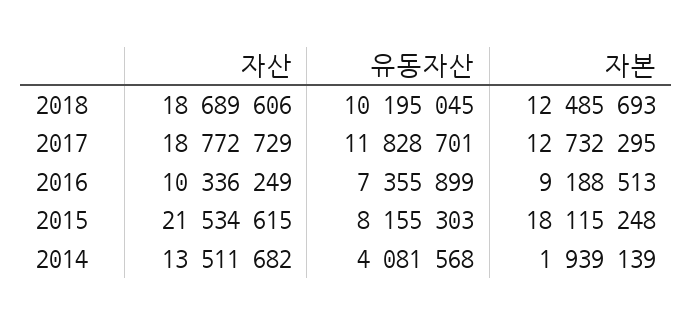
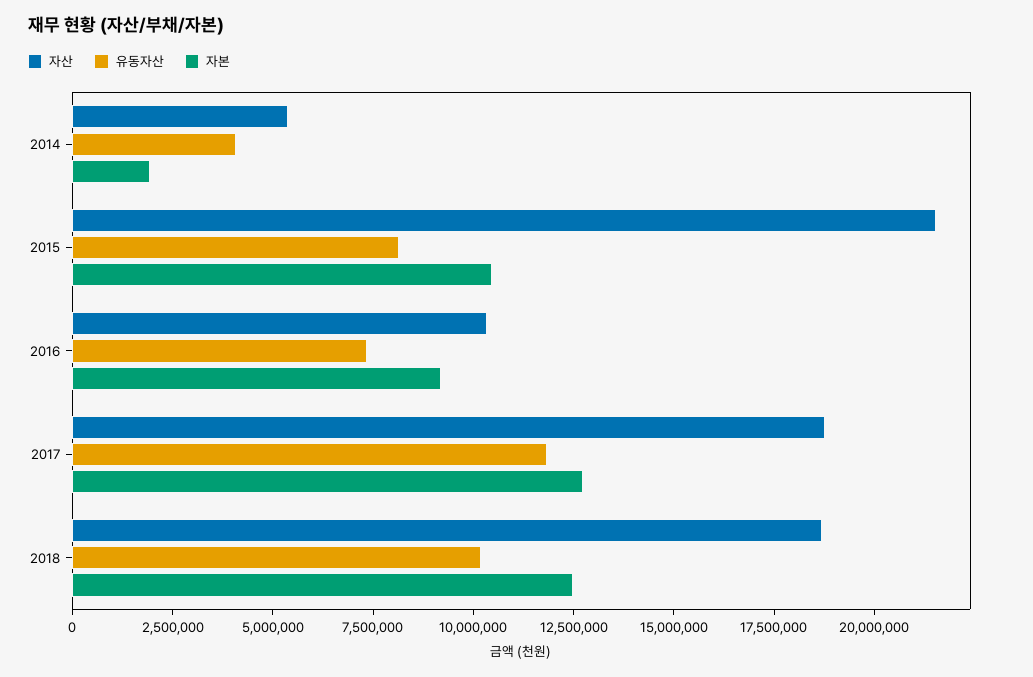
  {
    "자산": {
      "2018": 18689606,
      "2017": 18772729,
      "2016": 10336249,
      "2015": 21534615,
-     "2014": 13511682
+     "2014": 5500000
    },
    "유동자산": {
      "2018": 10195045,
      "2017": 11828701,
      "2016": 7355899,
      "2015": 8155303,
      "2014": 4081568
    },
    "자본": {
      "2018": 12485693,
      "2017": 12732295,
      "2016": 9188513,
-     "2015": 18115248,
+     "2015": 10500000,
      "2014": 1939139
    }
  }

